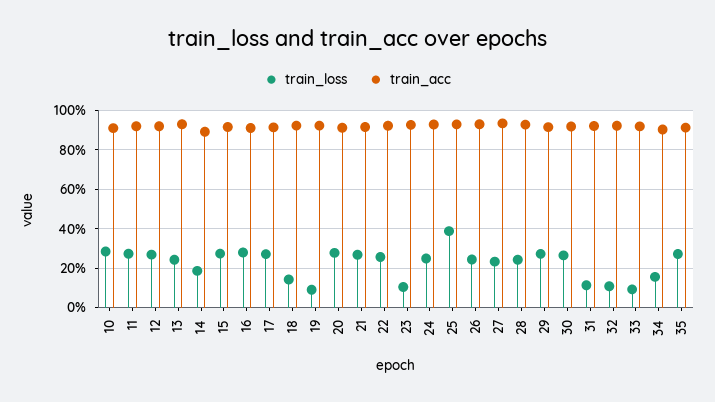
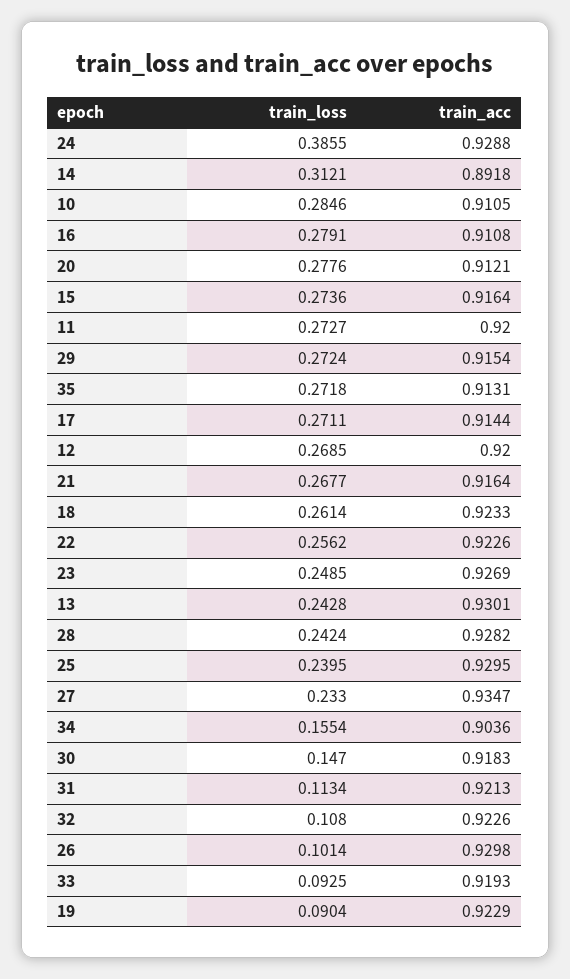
  {
    "train_loss": {
      "10": 0.2846,
      "11": 0.2727,
      "12": 0.2685,
      "13": 0.2428,
-     "14": 0.2,
+     "14": 0.3121,
      "15": 0.2736,
      "16": 0.2791,
      "17": 0.2711,
-     "18": 0.15,
+     "18": 0.2614,
      "19": 0.0904,
      "20": 0.2776,
      "21": 0.2677,
      "22": 0.2562,
-     "23": 0.1,
+     "23": 0.2485,
-     "24": 0.25,
+     "24": 0.3855,
-     "25": 0.4,
+     "25": 0.2395,
-     "26": 0.25,
+     "26": 0.1014,
      "27": 0.233,
      "28": 0.2424,
      "29": 0.2724,
-     "30": 0.25,
+     "30": 0.147,
      "31": 0.1134,
      "32": 0.108,
      "33": 0.0925,
      "34": 0.1554,
      "35": 0.2718
    },
    "train_acc": {
      "10": 0.9105,
      "11": 0.92,
      "12": 0.92,
      "13": 0.9301,
      "14": 0.8918,
      "15": 0.9164,
      "16": 0.9108,
      "17": 0.9144,
      "18": 0.9233,
      "19": 0.9229,
      "20": 0.9121,
      "21": 0.9164,
      "22": 0.9226,
      "23": 0.9269,
      "24": 0.9288,
      "25": 0.9295,
      "26": 0.9298,
      "27": 0.9347,
      "28": 0.9282,
      "29": 0.9154,
      "30": 0.9183,
      "31": 0.9213,
      "32": 0.9226,
      "33": 0.9193,
      "34": 0.9036,
      "35": 0.9131
    }
  }

